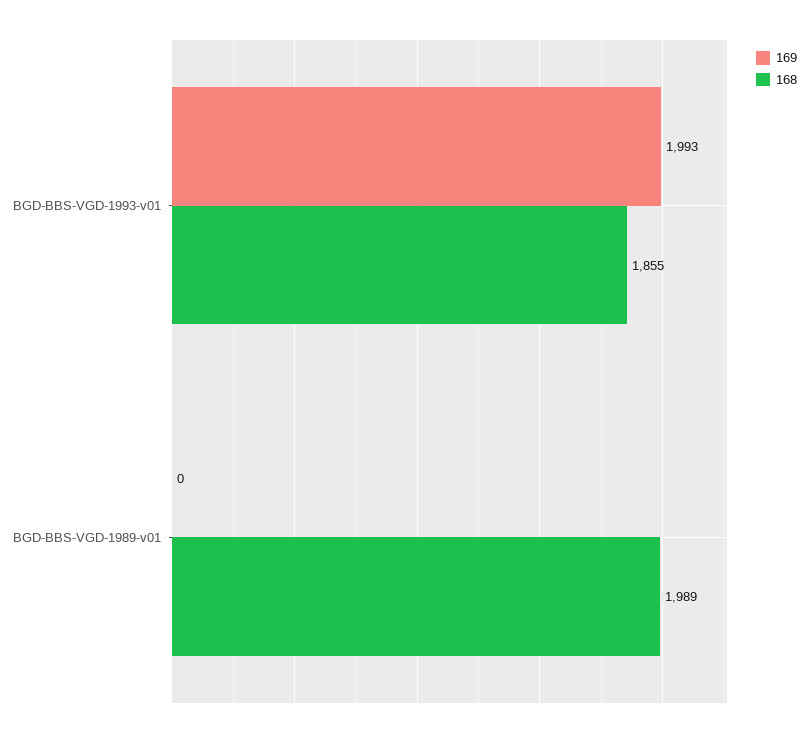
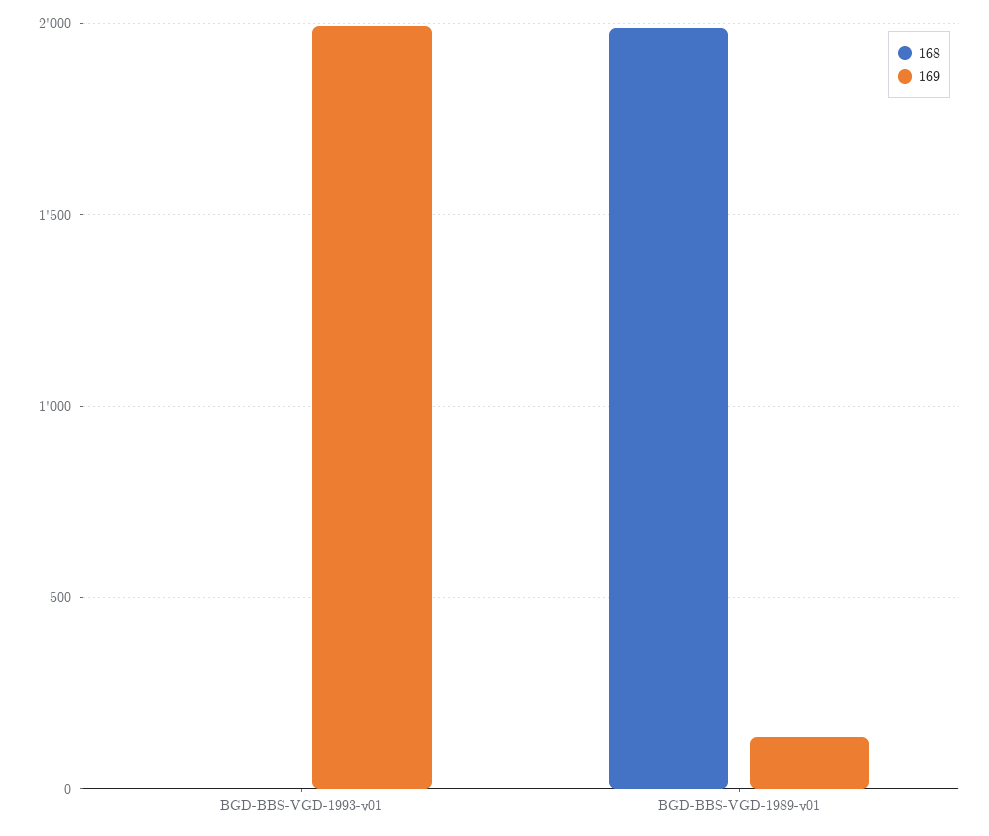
  {
    "169": {
      "BGD-BBS-VGD-1993-v01": 1993,
-     "BGD-BBS-VGD-1989-v01": 0
+     "BGD-BBS-VGD-1989-v01": 150
    },
    "168": {
-     "BGD-BBS-VGD-1993-v01": 1855,
+     "BGD-BBS-VGD-1993-v01": 0,
      "BGD-BBS-VGD-1989-v01": 1989
    }
  }

